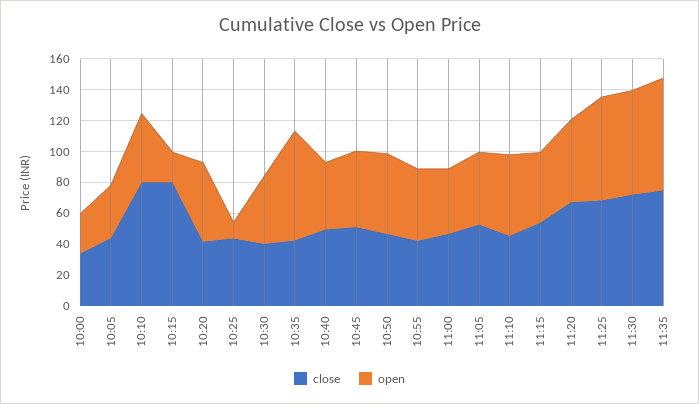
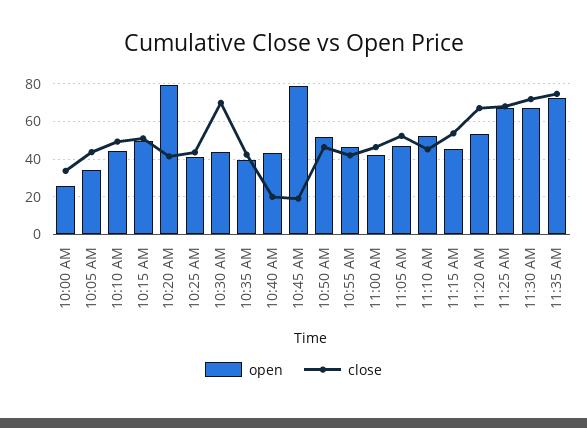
  {
    "close": {
      "10:00": 35,
      "10:05": 45,
-     "10:10": 80,
+     "10:10": 50,
-     "10:15": 80,
+     "10:15": 50,
      "10:20": 40,
      "10:25": 45,
-     "10:30": 40,
+     "10:30": 70,
      "10:35": 40,
-     "10:40": 50,
+     "10:40": 20,
-     "10:45": 50,
+     "10:45": 20,
      "10:50": 45,
      "10:55": 40,
      "11:00": 45,
      "11:05": 50,
      "11:10": 45,
      "11:15": 55,
      "11:20": 65,
      "11:25": 70,
      "11:30": 70,
      "11:35": 75
    },
    "open": {
      "10:00": 25,
      "10:05": 35,
      "10:10": 45,
-     "10:15": 20,
+     "10:15": 50,
-     "10:20": 50,
+     "10:20": 80,
-     "10:25": 10,
+     "10:25": 40,
      "10:30": 45,
-     "10:35": 70,
+     "10:35": 40,
      "10:40": 45,
-     "10:45": 50,
+     "10:45": 80,
      "10:50": 50,
      "10:55": 45,
      "11:00": 40,
      "11:05": 45,
      "11:10": 55,
      "11:15": 45,
      "11:20": 55,
      "11:25": 65,
      "11:30": 65,
      "11:35": 75
    }
  }

